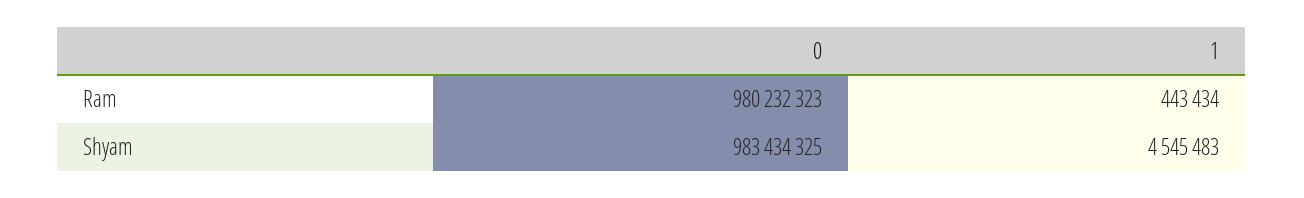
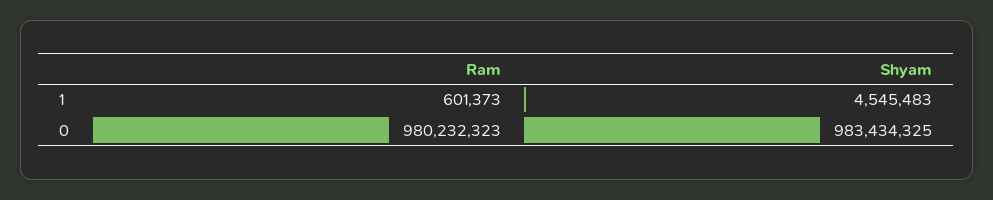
  {
    "0": {
      "Ram": 980232323,
      "Shyam": 983434325
    },
    "1": {
-     "Ram": 443434,
+     "Ram": 601373,
      "Shyam": 4545483
    }
  }

